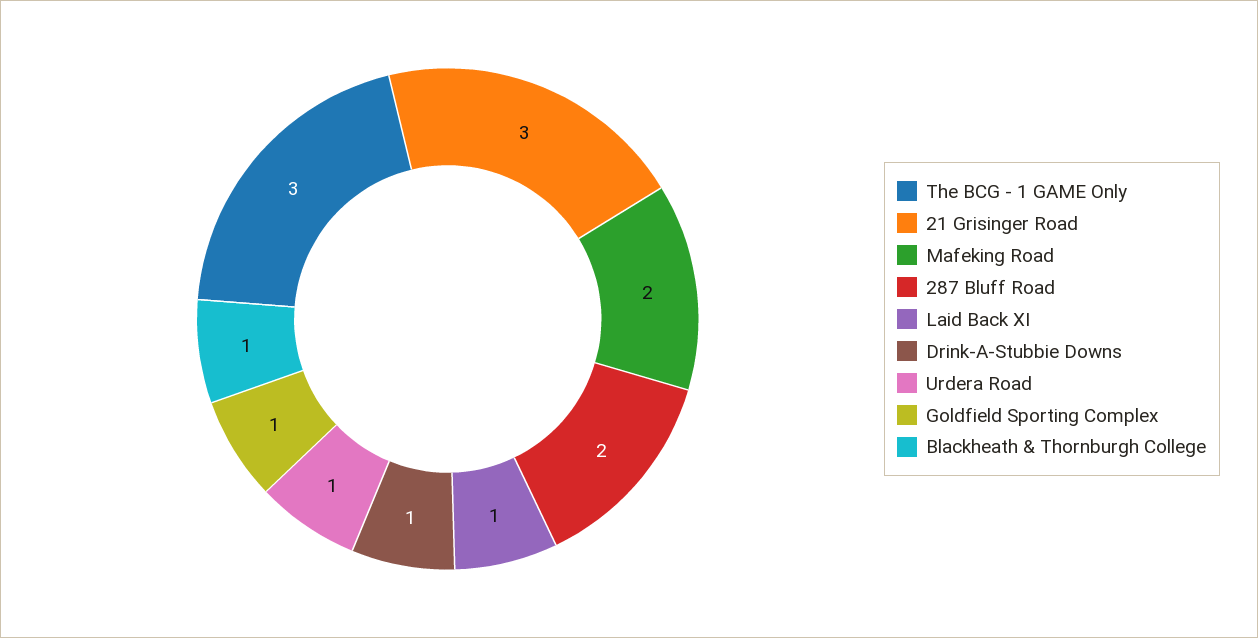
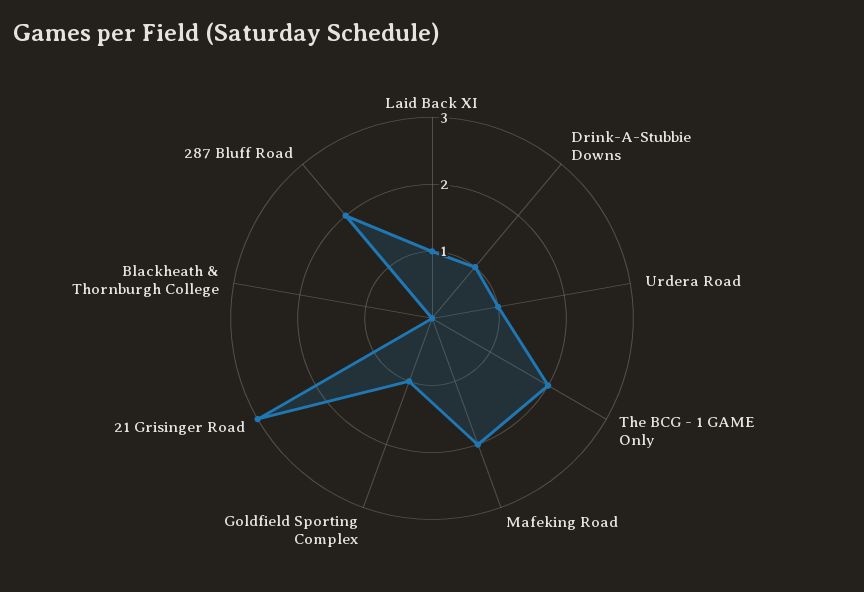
  {
-   "The BCG - 1 GAME Only": 3,
+   "The BCG - 1 GAME Only": 2,
    "21 Grisinger Road": 3,
    "Mafeking Road": 2,
    "287 Bluff Road": 2,
    "Laid Back XI": 1,
    "Drink-A-Stubbie Downs": 1,
    "Urdera Road": 1,
    "Goldfield Sporting Complex": 1,
-   "Blackheath & Thornburgh College": 1
+   "Blackheath & Thornburgh College": 0
  }

